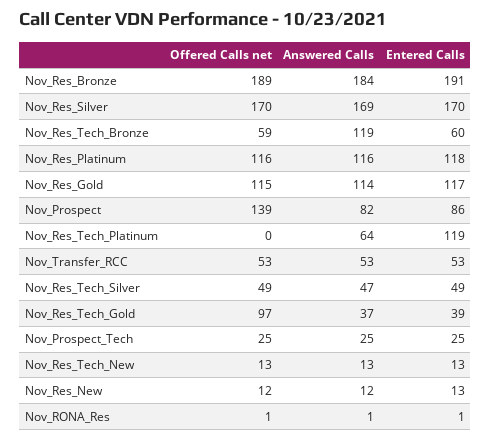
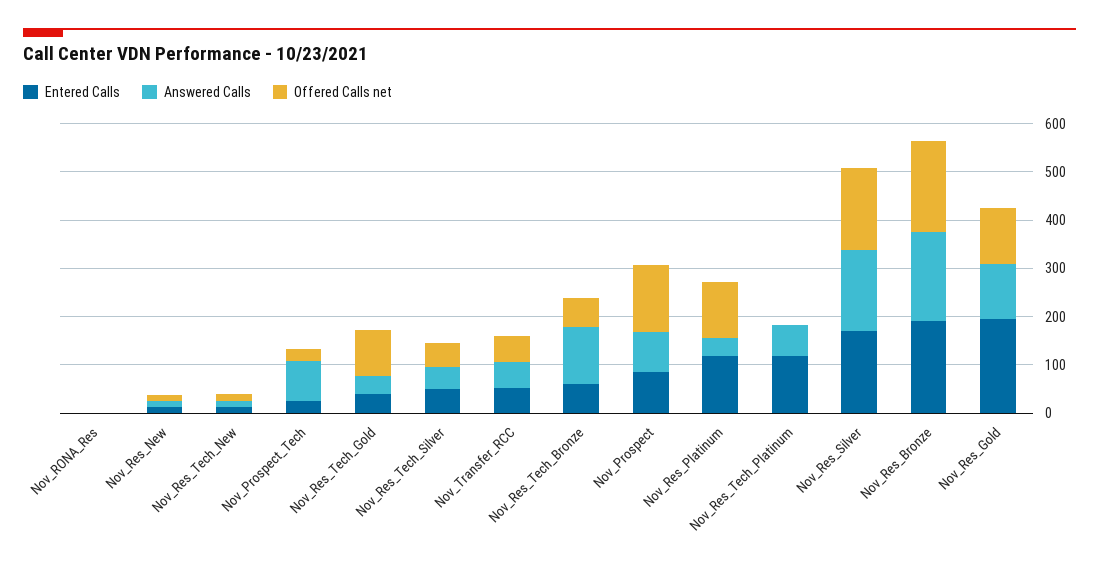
  {
    "Offered Calls net": {
      "Nov_Res_Bronze": 189,
      "Nov_Res_Silver": 170,
      "Nov_Res_Tech_Bronze": 59,
      "Nov_Res_Platinum": 116,
      "Nov_Res_Gold": 115,
      "Nov_Prospect": 139,
      "Nov_Res_Tech_Platinum": 0,
      "Nov_Transfer_RCC": 53,
      "Nov_Res_Tech_Silver": 49,
      "Nov_Res_Tech_Gold": 97,
      "Nov_Prospect_Tech": 25,
      "Nov_Res_Tech_New": 13,
      "Nov_Res_New": 12,
      "Nov_RONA_Res": 1
    },
    "Answered Calls": {
      "Nov_Res_Bronze": 184,
      "Nov_Res_Silver": 169,
      "Nov_Res_Tech_Bronze": 119,
-     "Nov_Res_Platinum": 116,
+     "Nov_Res_Platinum": 40,
      "Nov_Res_Gold": 114,
      "Nov_Prospect": 82,
      "Nov_Res_Tech_Platinum": 64,
      "Nov_Transfer_RCC": 53,
      "Nov_Res_Tech_Silver": 47,
      "Nov_Res_Tech_Gold": 37,
-     "Nov_Prospect_Tech": 25,
+     "Nov_Prospect_Tech": 80,
      "Nov_Res_Tech_New": 13,
      "Nov_Res_New": 12,
      "Nov_RONA_Res": 1
    },
    "Entered Calls": {
      "Nov_Res_Bronze": 191,
      "Nov_Res_Silver": 170,
      "Nov_Res_Tech_Bronze": 60,
      "Nov_Res_Platinum": 118,
-     "Nov_Res_Gold": 117,
+     "Nov_Res_Gold": 200,
      "Nov_Prospect": 86,
      "Nov_Res_Tech_Platinum": 119,
      "Nov_Transfer_RCC": 53,
      "Nov_Res_Tech_Silver": 49,
      "Nov_Res_Tech_Gold": 39,
      "Nov_Prospect_Tech": 25,
      "Nov_Res_Tech_New": 13,
      "Nov_Res_New": 13,
      "Nov_RONA_Res": 1
    }
  }

